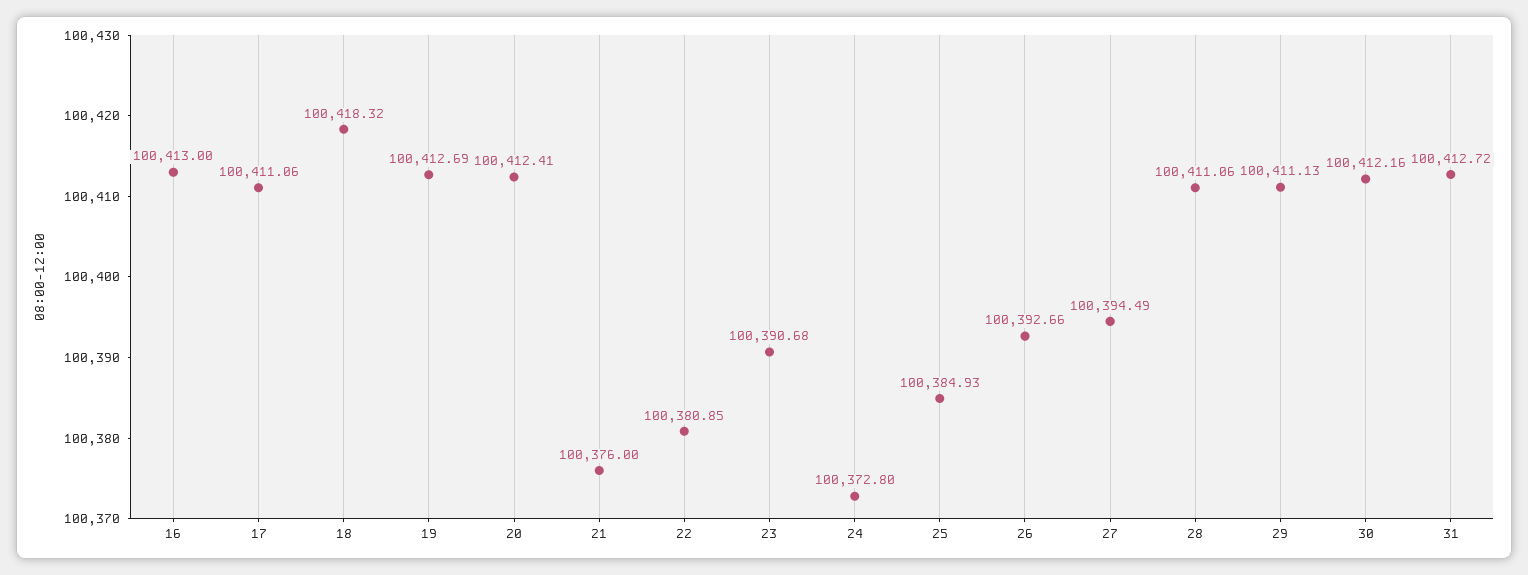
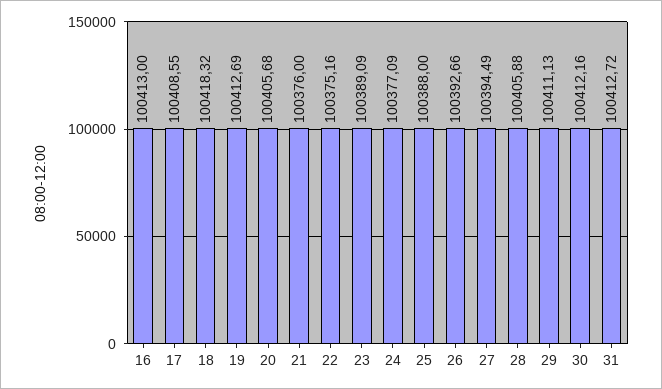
  {
    "16": 100413,
-   "17": 100411.06,
+   "17": 100408.55,
    "18": 100418.32,
    "19": 100412.69,
-   "20": 100412.41,
+   "20": 100405.68,
    "21": 100376,
-   "22": 100380.85,
+   "22": 100375.16,
-   "23": 100390.68,
+   "23": 100389.09,
-   "24": 100372.8,
+   "24": 100377.09,
-   "25": 100384.93,
+   "25": 100388,
    "26": 100392.66,
    "27": 100394.49,
-   "28": 100411.06,
+   "28": 100405.88,
    "29": 100411.13,
    "30": 100412.16,
    "31": 100412.72
  }

